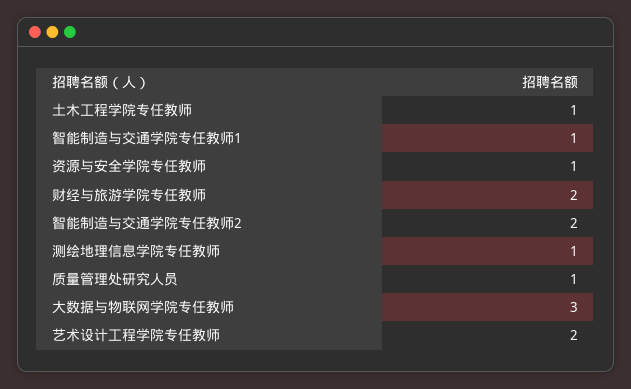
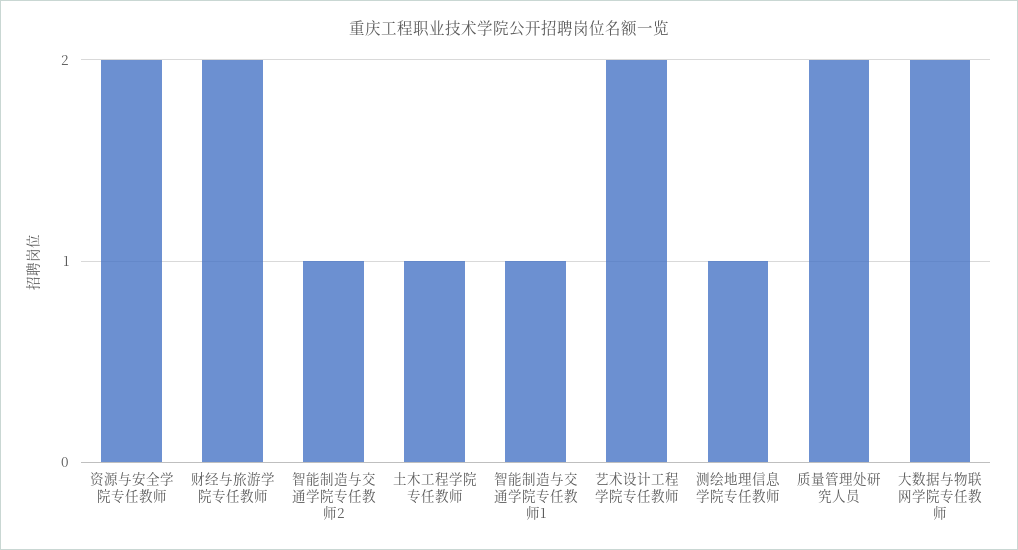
  {
    "土木工程学院专任教师": 1,
    "智能制造与交通学院专任教师1": 1,
-   "资源与安全学院专任教师": 1,
+   "资源与安全学院专任教师": 2,
    "财经与旅游学院专任教师": 2,
-   "智能制造与交通学院专任教师2": 2,
+   "智能制造与交通学院专任教师2": 1,
    "测绘地理信息学院专任教师": 1,
-   "质量管理处研究人员": 1,
+   "质量管理处研究人员": 2,
-   "大数据与物联网学院专任教师": 3,
+   "大数据与物联网学院专任教师": 2,
    "艺术设计工程学院专任教师": 2
  }

